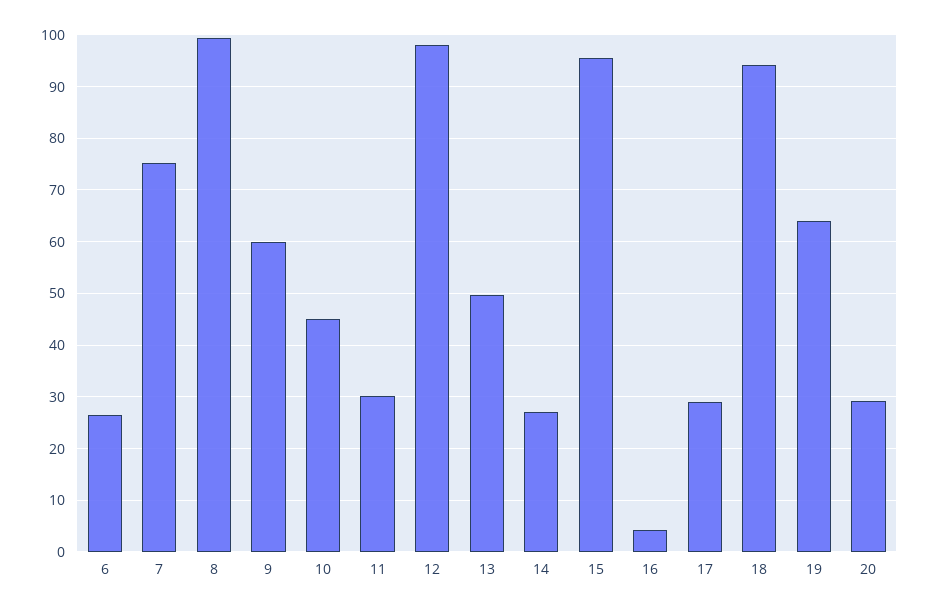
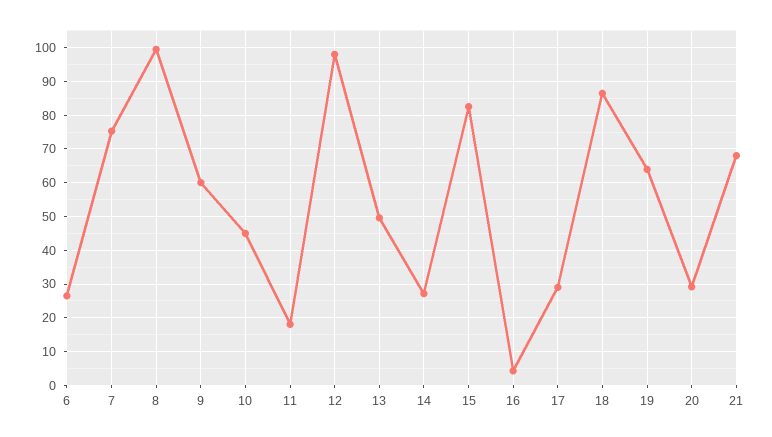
  {
    "6": 26,
    "7": 76,
    "8": 100,
    "9": 60,
    "10": 46,
-   "11": 30,
+   "11": 18,
    "12": 98,
    "13": 50,
    "14": 28,
-   "15": 96,
+   "15": 82,
    "16": 4,
    "17": 30,
-   "18": 94,
+   "18": 86,
    "19": 64,
-   "20": 30
+   "20": 30,
+   "21": 68
  }

